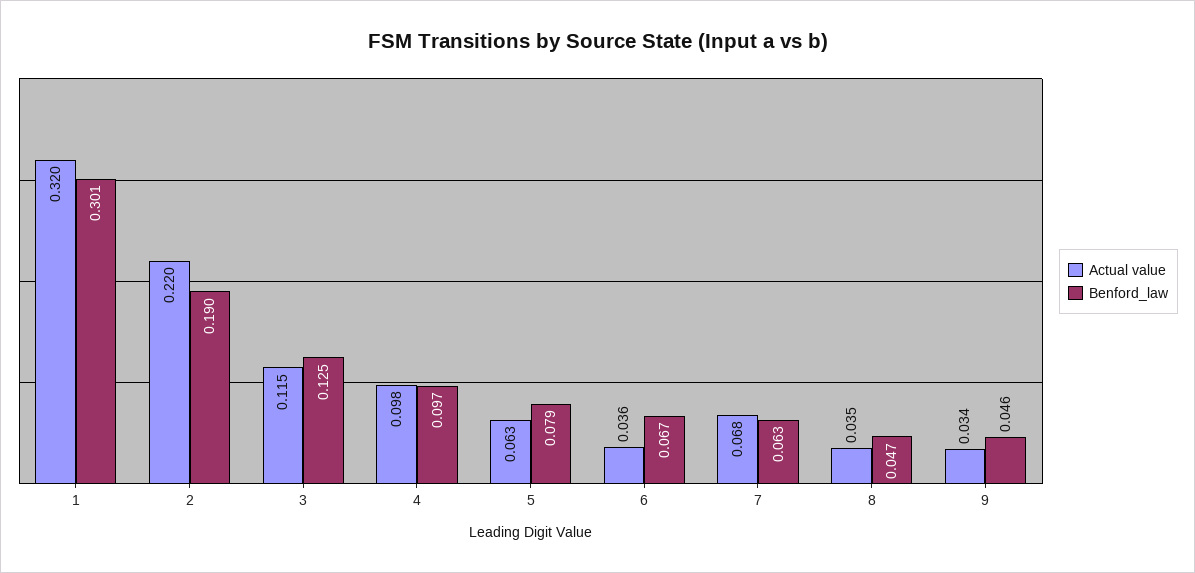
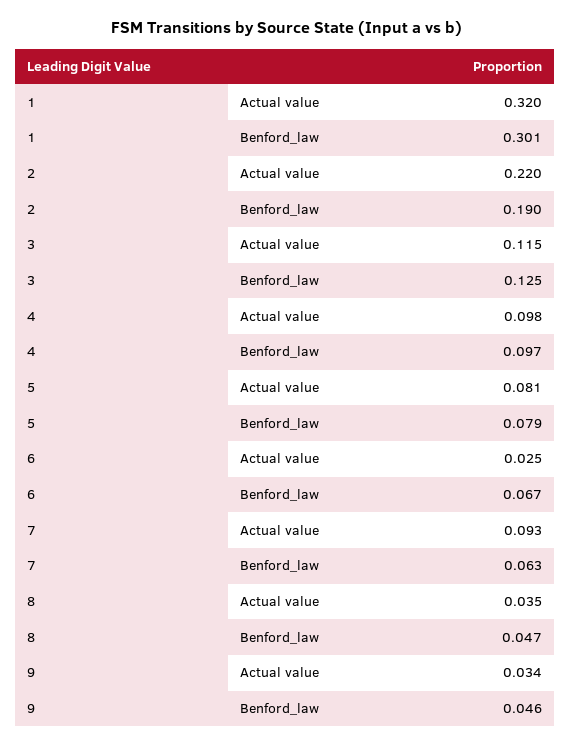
  {
    "Actual value": {
      "1": 0.32,
      "2": 0.22,
      "3": 0.115,
      "4": 0.098,
-     "5": 0.063,
+     "5": 0.081,
-     "6": 0.036,
+     "6": 0.025,
-     "7": 0.068,
+     "7": 0.093,
      "8": 0.035,
      "9": 0.034
    },
    "Benford_law": {
      "1": 0.301,
      "2": 0.19,
      "3": 0.125,
      "4": 0.097,
      "5": 0.079,
      "6": 0.067,
      "7": 0.063,
      "8": 0.047,
      "9": 0.046
    }
  }

